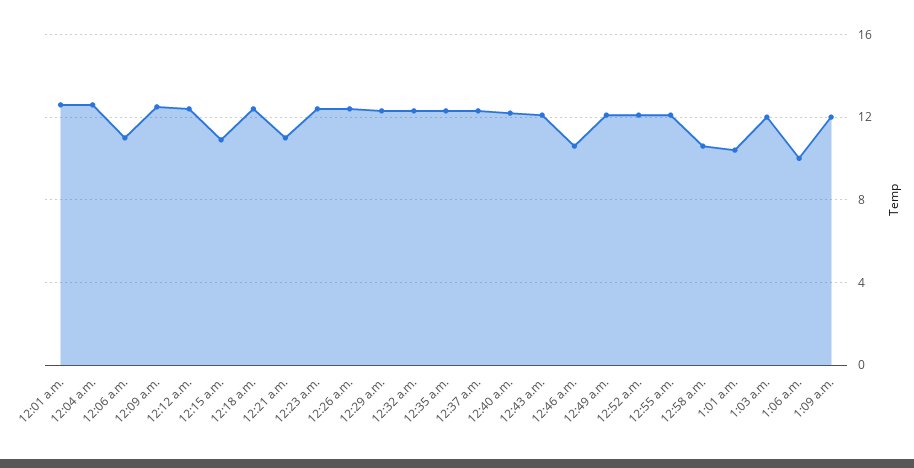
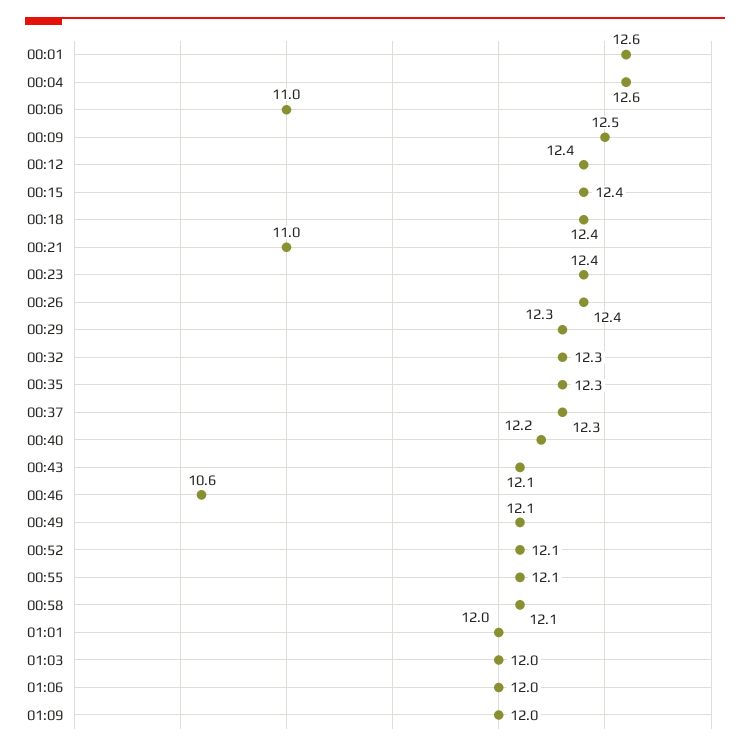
  {
    "12:01 a.m.": 12.6,
    "12:04 a.m.": 12.6,
    "12:06 a.m.": 11,
    "12:09 a.m.": 12.5,
    "12:12 a.m.": 12.4,
-   "12:15 a.m.": 11,
+   "12:15 a.m.": 12.4,
    "12:18 a.m.": 12.4,
    "12:21 a.m.": 11,
    "12:23 a.m.": 12.4,
    "12:26 a.m.": 12.4,
    "12:29 a.m.": 12.3,
    "12:32 a.m.": 12.3,
    "12:35 a.m.": 12.3,
    "12:37 a.m.": 12.3,
    "12:40 a.m.": 12.2,
    "12:43 a.m.": 12.1,
    "12:46 a.m.": 10.6,
    "12:49 a.m.": 12.1,
    "12:52 a.m.": 12.1,
    "12:55 a.m.": 12.1,
-   "12:58 a.m.": 10.5,
+   "12:58 a.m.": 12.1,
-   "1:01 a.m.": 10.5,
+   "1:01 a.m.": 12,
    "1:03 a.m.": 12,
-   "1:06 a.m.": 10,
+   "1:06 a.m.": 12,
    "1:09 a.m.": 12
  }

